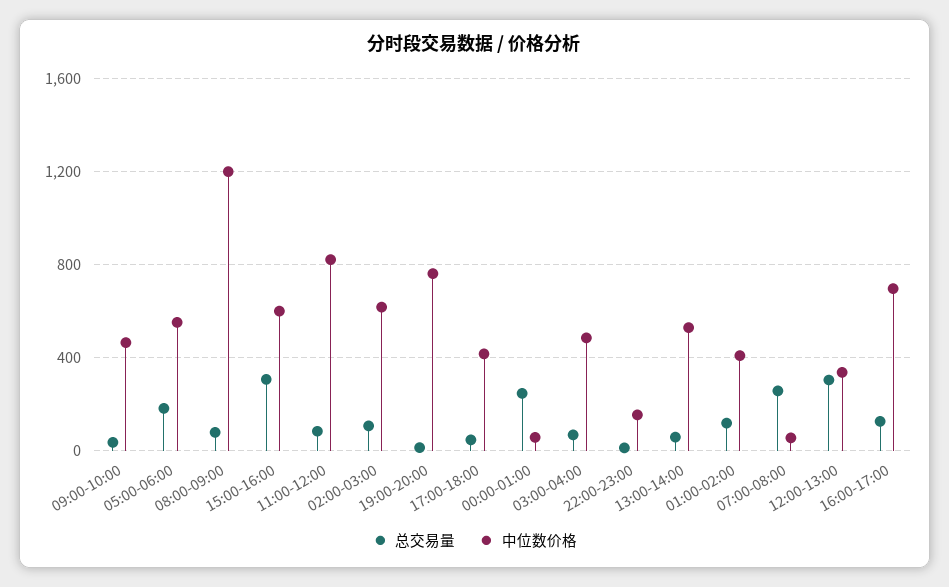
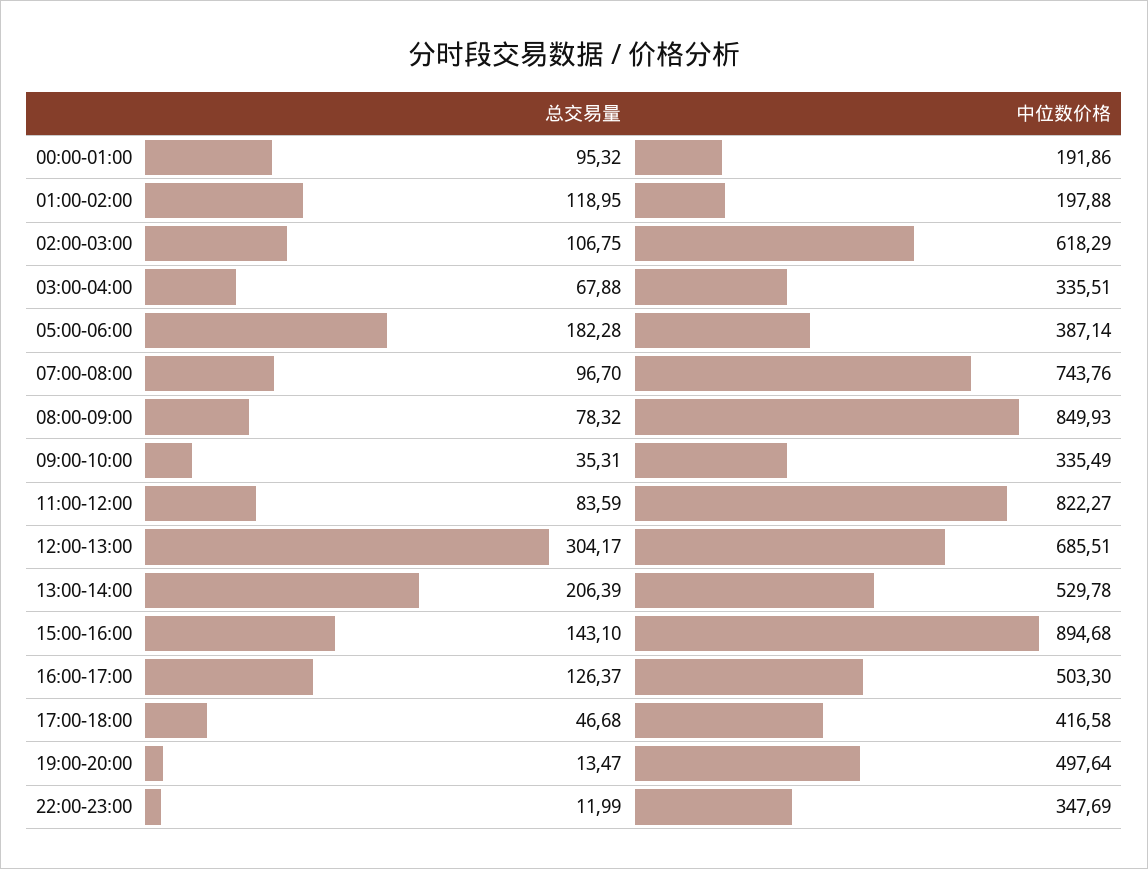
  {
    "总交易量": {
      "09:00-10:00": 35.31,
      "05:00-06:00": 182.28,
      "08:00-09:00": 78.32,
-     "15:00-16:00": 300,
+     "15:00-16:00": 143.1,
      "11:00-12:00": 83.59,
      "02:00-03:00": 106.75,
      "19:00-20:00": 13.47,
      "17:00-18:00": 46.68,
-     "00:00-01:00": 250,
+     "00:00-01:00": 95.32,
      "03:00-04:00": 67.88,
      "22:00-23:00": 11.99,
-     "13:00-14:00": 50,
+     "13:00-14:00": 206.39,
      "01:00-02:00": 118.95,
-     "07:00-08:00": 250,
+     "07:00-08:00": 96.7,
      "12:00-13:00": 304.17,
      "16:00-17:00": 126.37
    },
    "中位数价格": {
-     "09:00-10:00": 450,
+     "09:00-10:00": 335.49,
-     "05:00-06:00": 550,
+     "05:00-06:00": 387.14,
-     "08:00-09:00": 1200,
+     "08:00-09:00": 849.93,
-     "15:00-16:00": 600,
+     "15:00-16:00": 894.68,
      "11:00-12:00": 822.27,
      "02:00-03:00": 618.29,
-     "19:00-20:00": 750,
+     "19:00-20:00": 497.64,
      "17:00-18:00": 416.58,
-     "00:00-01:00": 50,
+     "00:00-01:00": 191.86,
-     "03:00-04:00": 500,
+     "03:00-04:00": 335.51,
-     "22:00-23:00": 150,
+     "22:00-23:00": 347.69,
      "13:00-14:00": 529.78,
-     "01:00-02:00": 400,
+     "01:00-02:00": 197.88,
-     "07:00-08:00": 50,
+     "07:00-08:00": 743.76,
-     "12:00-13:00": 350,
+     "12:00-13:00": 685.51,
-     "16:00-17:00": 700
+     "16:00-17:00": 503.3
    }
  }

